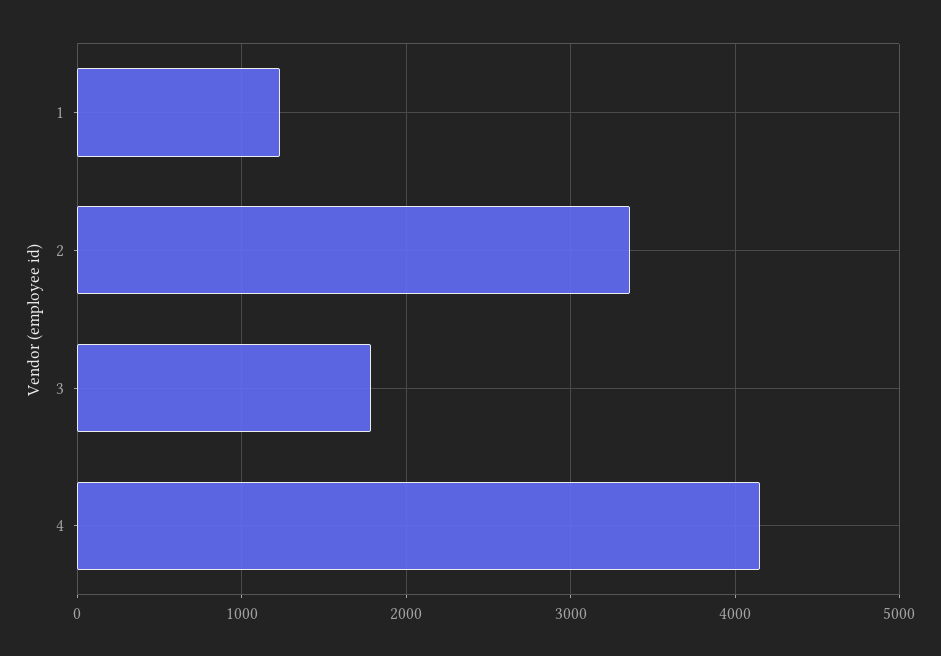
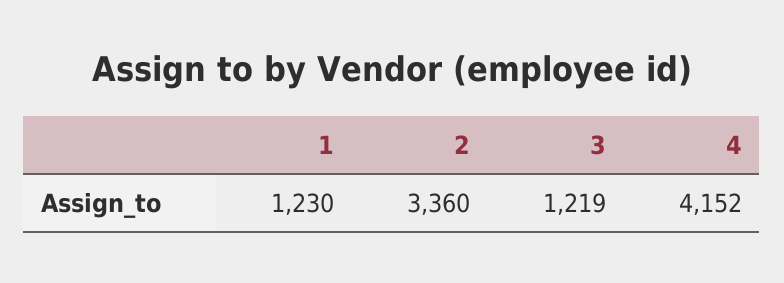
  {
    "1": 1230,
    "2": 3360,
-   "3": 1800,
+   "3": 1219,
    "4": 4152
  }

